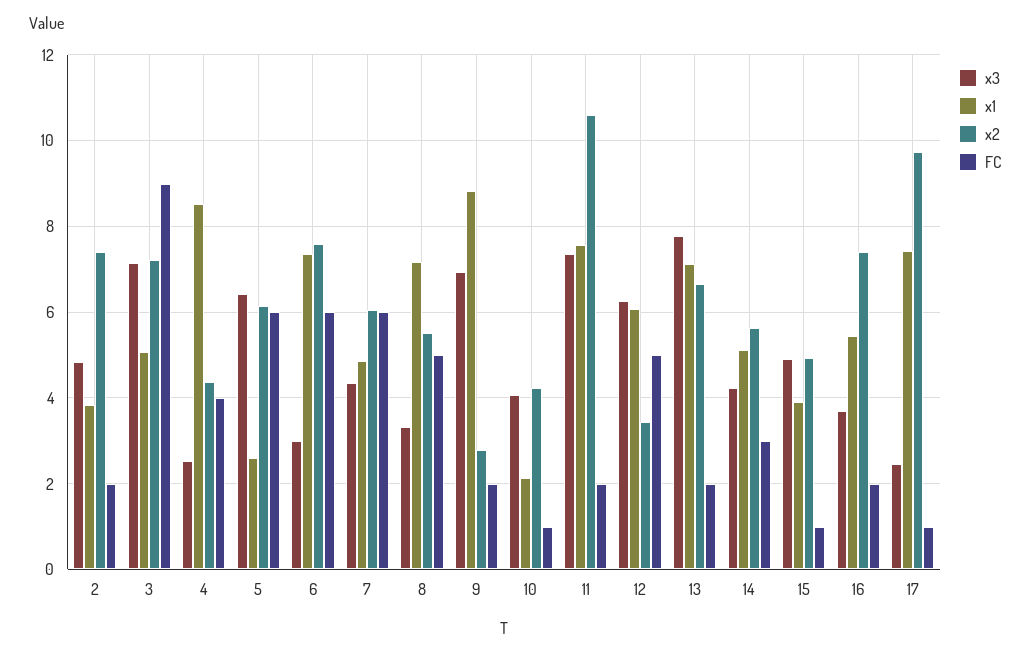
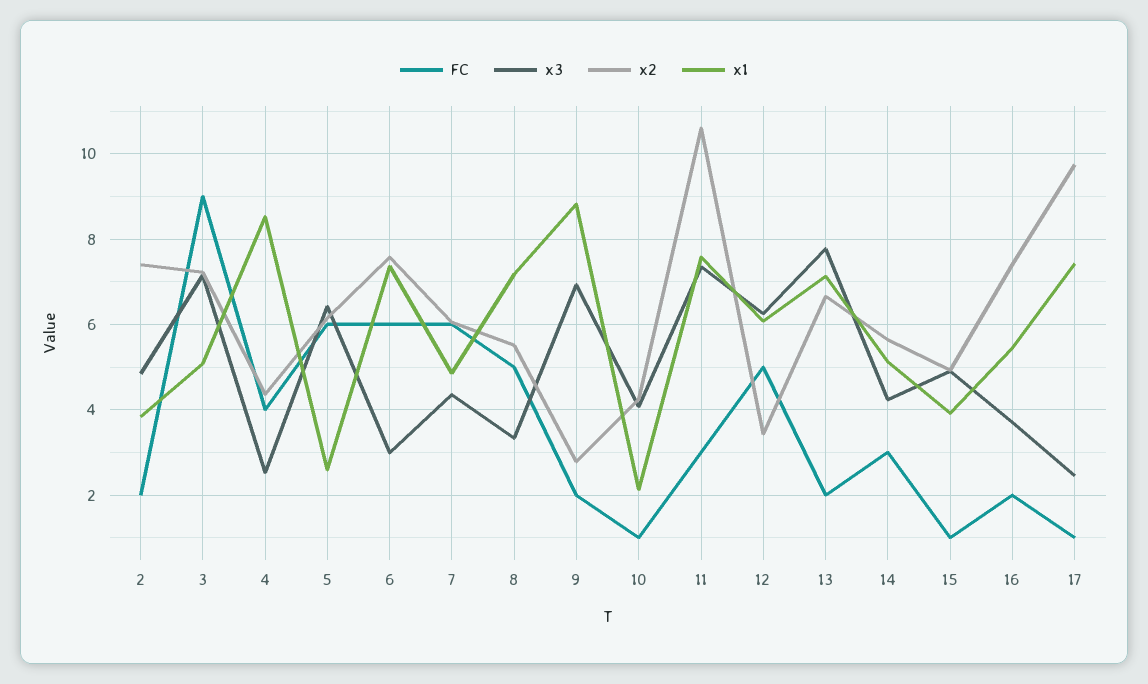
  {
    "x3": {
      "2": 4.8,
      "3": 7.2,
      "4": 2.6,
      "5": 6.4,
      "6": 3,
      "7": 4.4,
      "8": 3.4,
      "9": 7,
      "10": 4,
      "11": 7.4,
      "12": 6.2,
      "13": 7.8,
      "14": 4.2,
      "15": 5,
      "16": 3.8,
      "17": 2.4
    },
    "x1": {
      "2": 3.8,
      "3": 5,
      "4": 8.6,
      "5": 2.6,
      "6": 7.4,
      "7": 4.8,
      "8": 7.2,
      "9": 8.8,
      "10": 2.2,
      "11": 7.6,
      "12": 6,
      "13": 7.2,
      "14": 5.2,
      "15": 4,
      "16": 5.4,
      "17": 7.4
    },
    "x2": {
      "2": 7.4,
      "3": 7.2,
      "4": 4.4,
      "5": 6.2,
      "6": 7.6,
      "7": 6,
      "8": 5.6,
      "9": 2.8,
      "10": 4.2,
      "11": 10.6,
      "12": 3.4,
      "13": 6.6,
      "14": 5.6,
      "15": 5,
      "16": 7.4,
      "17": 9.8
    },
    "FC": {
      "2": 2,
      "3": 9,
      "4": 4,
      "5": 6,
      "6": 6,
      "7": 6,
      "8": 5,
      "9": 2,
      "10": 1,
-     "11": 2,
+     "11": 3,
      "12": 5,
      "13": 2,
      "14": 3,
      "15": 1,
      "16": 2,
      "17": 1
    }
  }

